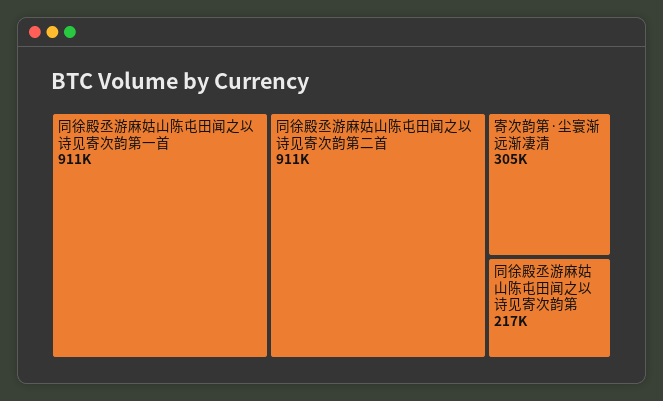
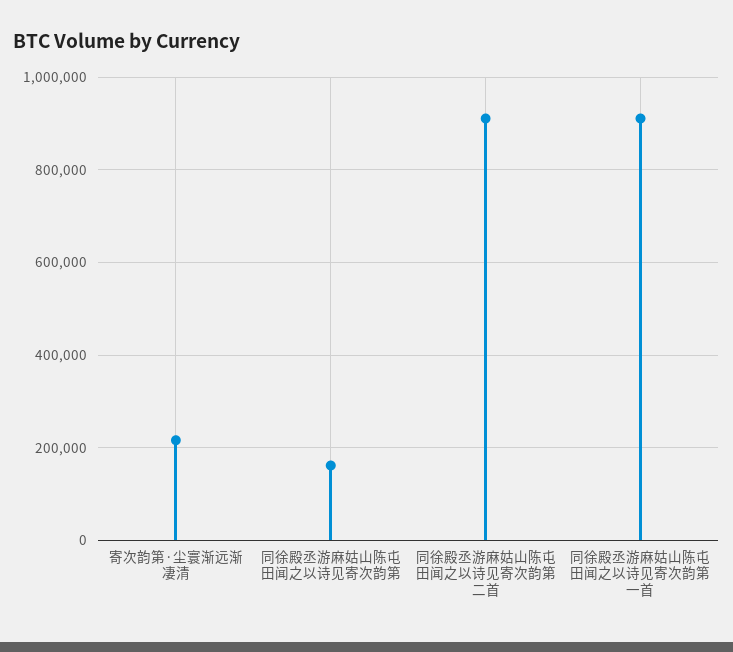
  {
    "同徐殿丞游麻姑山陈屯田闻之以诗见寄次韵第一首": 911000,
    "同徐殿丞游麻姑山陈屯田闻之以诗见寄次韵第二首": 911000,
-   "寄次韵第·尘寰渐远渐凄清": 305000,
+   "寄次韵第·尘寰渐远渐凄清": 220000,
-   "同徐殿丞游麻姑山陈屯田闻之以诗见寄次韵第": 217000
+   "同徐殿丞游麻姑山陈屯田闻之以诗见寄次韵第": 160000
  }

